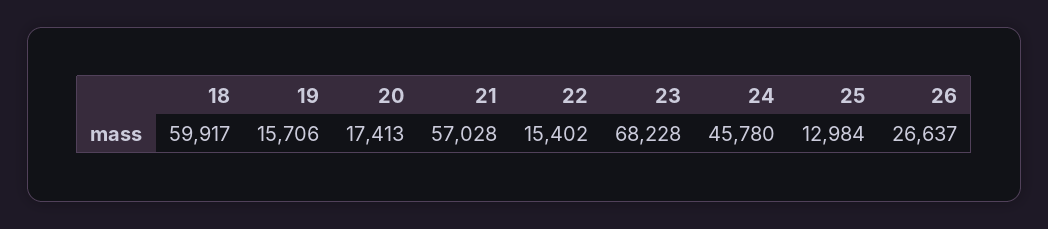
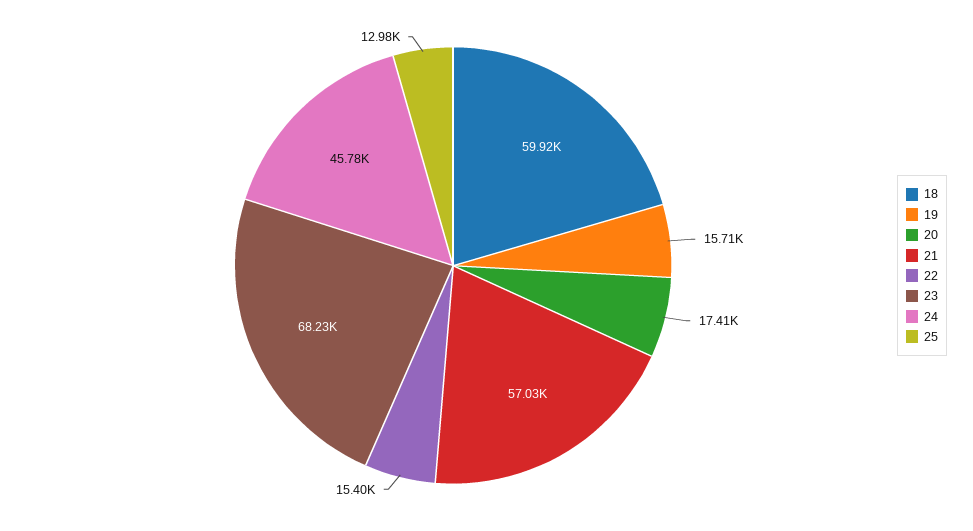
  {
    "18": 59917,
    "19": 15706,
    "20": 17413,
    "21": 57028,
    "22": 15402,
    "23": 68228,
    "24": 45780,
-   "25": 12984,
+   "25": 12984
-   "26": 26637
  }

